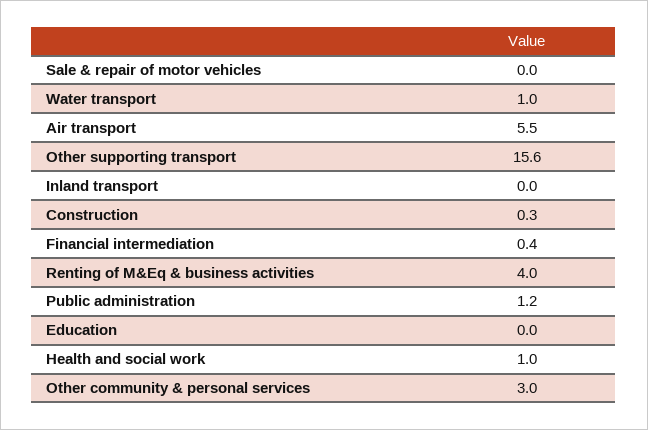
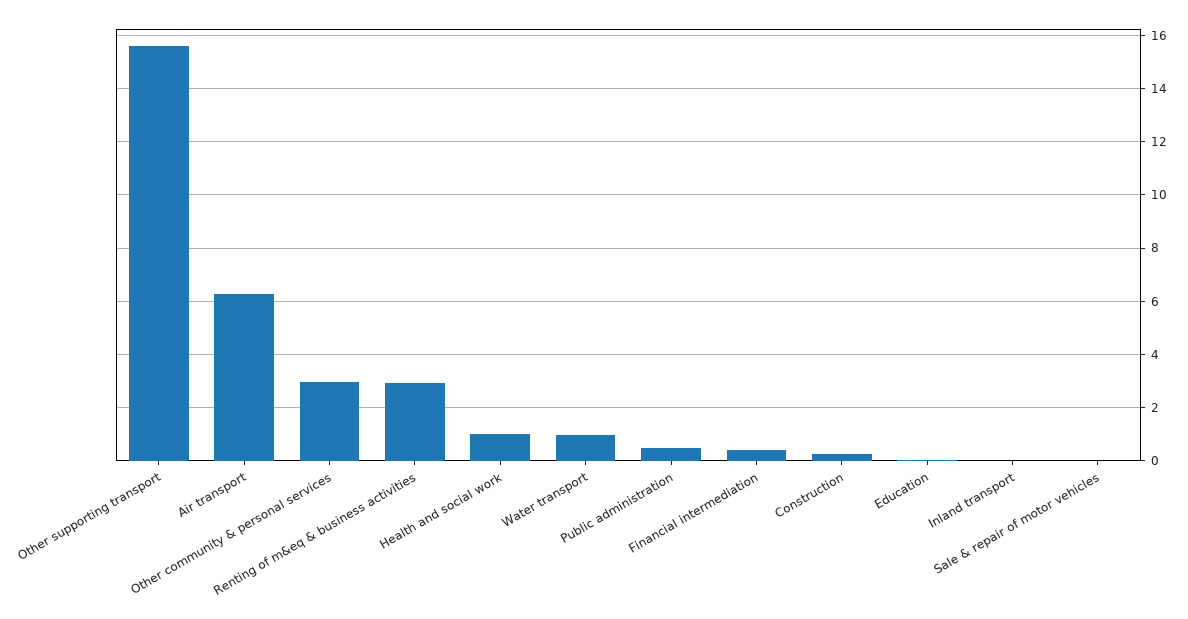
  {
    "Sale & repair of motor vehicles": 0,
    "Water transport": 1,
-   "Air transport": 5.5,
+   "Air transport": 6.25,
    "Other supporting transport": 15.6,
    "Inland transport": 0,
    "Construction": 0.3,
    "Financial intermediation": 0.4,
-   "Renting of M&Eq & business activities": 4,
+   "Renting of M&Eq & business activities": 3,
-   "Public administration": 1.2,
+   "Public administration": 0.5,
    "Education": 0,
    "Health and social work": 1,
    "Other community & personal services": 3
  }

